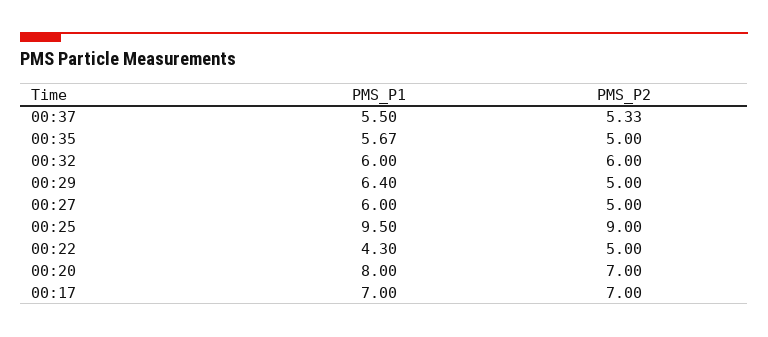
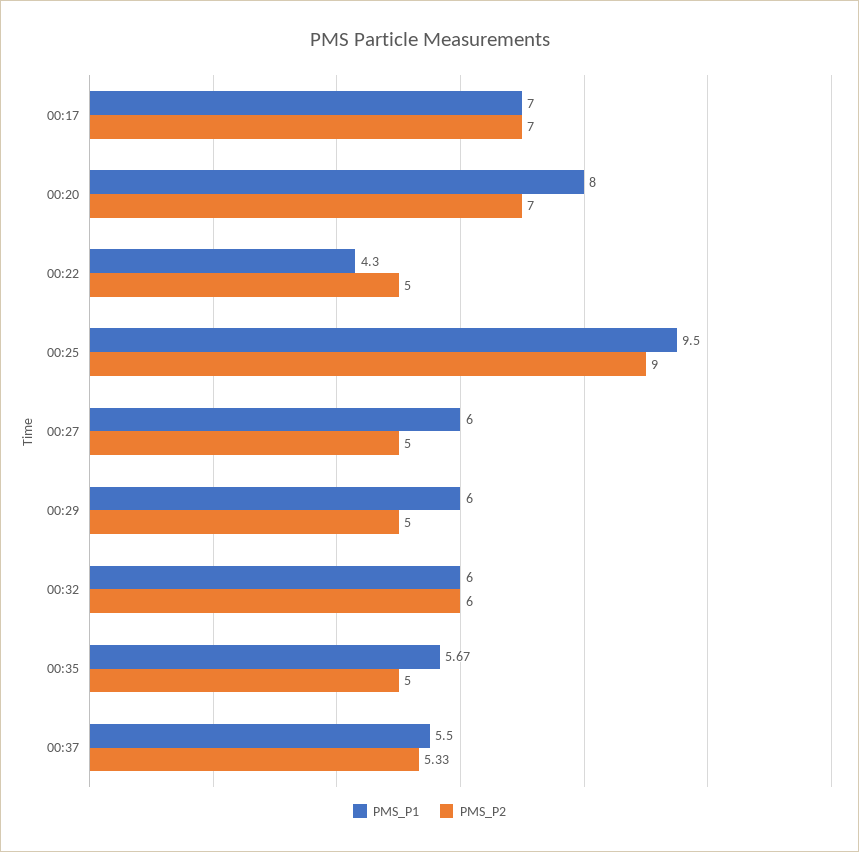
  {
    "PMS_P1": {
      "00:37": 5.5,
      "00:35": 5.67,
      "00:32": 6,
-     "00:29": 6.4,
+     "00:29": 6,
      "00:27": 6,
      "00:25": 9.5,
      "00:22": 4.3,
      "00:20": 8,
      "00:17": 7
    },
    "PMS_P2": {
      "00:37": 5.33,
      "00:35": 5,
      "00:32": 6,
      "00:29": 5,
      "00:27": 5,
      "00:25": 9,
      "00:22": 5,
      "00:20": 7,
      "00:17": 7
    }
  }

